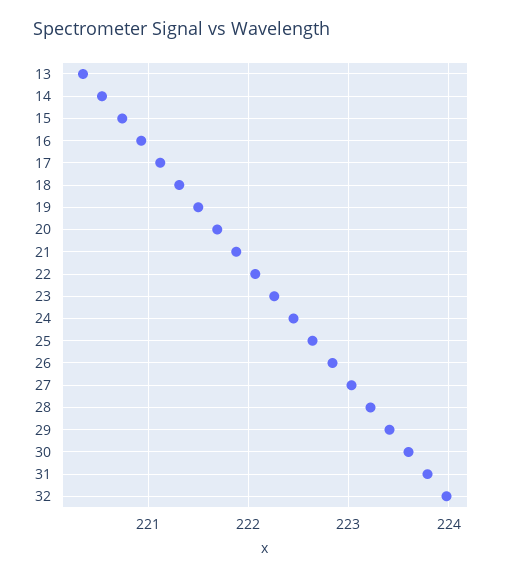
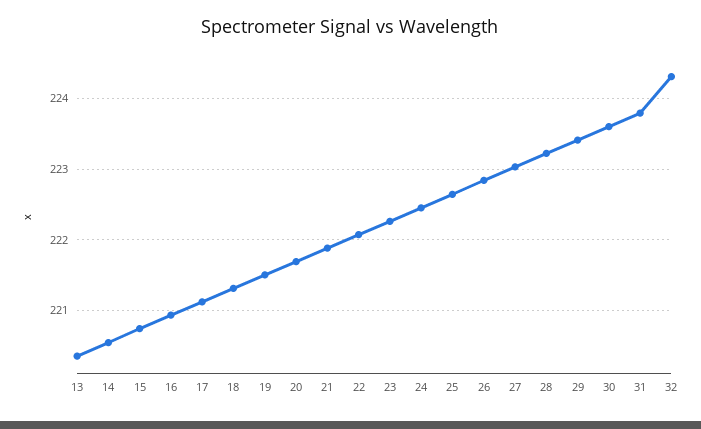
  {
    "13": 220.4,
    "14": 220.5,
    "15": 220.7,
    "16": 220.9,
    "17": 221.1,
    "18": 221.3,
    "19": 221.5,
    "20": 221.7,
    "21": 221.9,
    "22": 222.1,
    "23": 222.3,
    "24": 222.5,
    "25": 222.6,
    "26": 222.8,
    "27": 223,
    "28": 223.2,
    "29": 223.4,
    "30": 223.6,
    "31": 223.8,
-   "32": 224
+   "32": 224.3
  }

